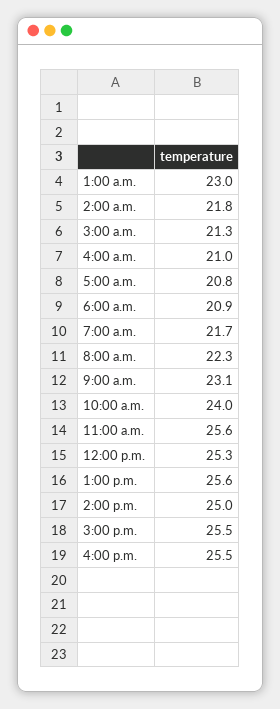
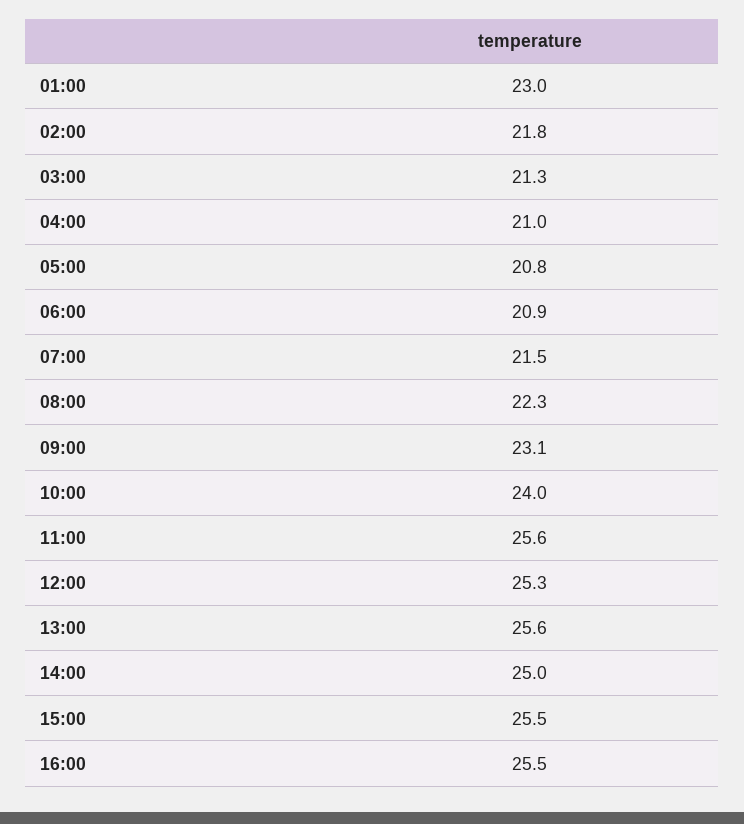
  {
    "1:00 a.m.": 23,
    "2:00 a.m.": 21.8,
    "3:00 a.m.": 21.3,
    "4:00 a.m.": 21,
    "5:00 a.m.": 20.8,
    "6:00 a.m.": 20.9,
-   "7:00 a.m.": 21.7,
+   "7:00 a.m.": 21.5,
    "8:00 a.m.": 22.3,
    "9:00 a.m.": 23.1,
    "10:00 a.m.": 24,
    "11:00 a.m.": 25.6,
    "12:00 p.m.": 25.3,
    "1:00 p.m.": 25.6,
    "2:00 p.m.": 25,
    "3:00 p.m.": 25.5,
    "4:00 p.m.": 25.5
  }

